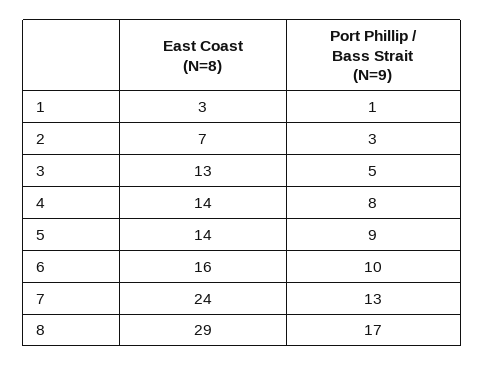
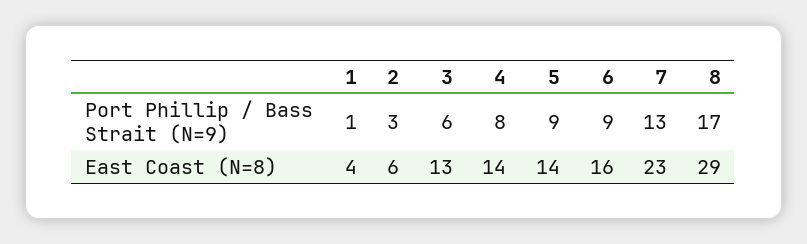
  {
    "East Coast (N=8)": {
-     "1": 3,
+     "1": 4,
-     "2": 7,
+     "2": 6,
      "3": 13,
      "4": 14,
      "5": 14,
      "6": 16,
-     "7": 24,
+     "7": 23,
      "8": 29
    },
    "Port Phillip / Bass Strait (N=9)": {
      "1": 1,
      "2": 3,
-     "3": 5,
+     "3": 6,
      "4": 8,
      "5": 9,
-     "6": 10,
+     "6": 9,
      "7": 13,
      "8": 17
    }
  }

